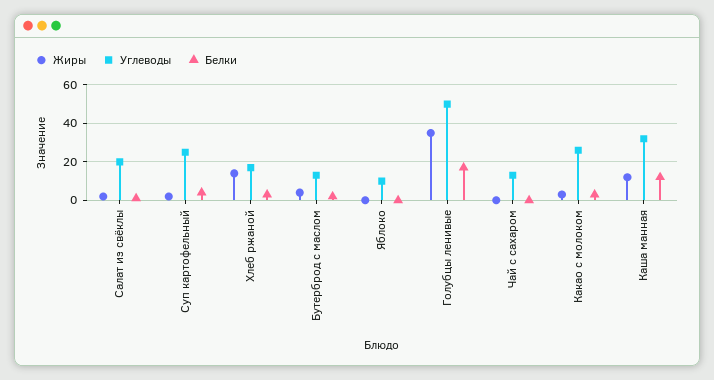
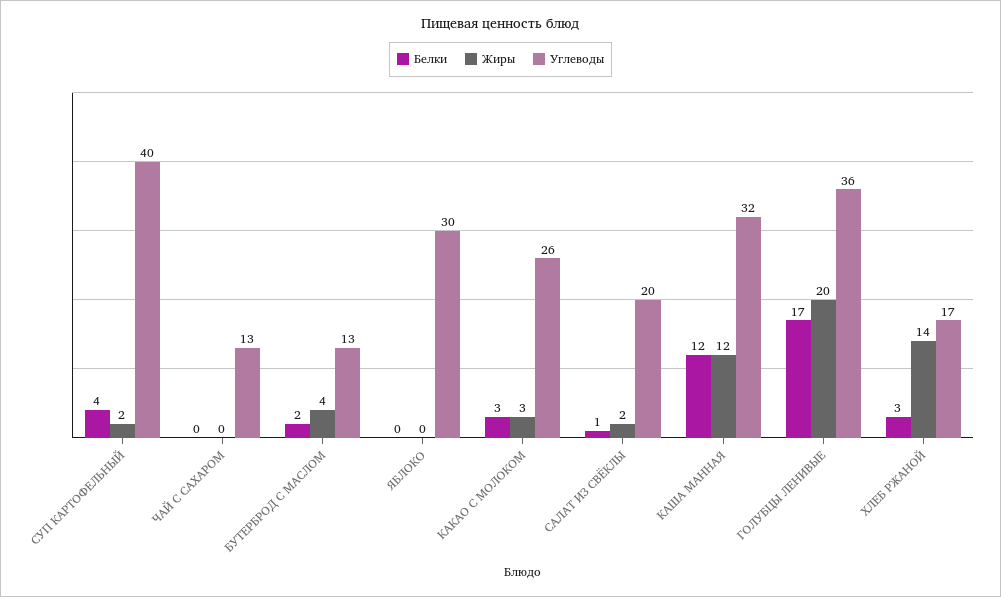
  {
    "Жиры": {
      "Салат из свёклы": 2,
      "Суп картофельный": 2,
      "Хлеб ржаной": 14,
      "Бутерброд с маслом": 4,
      "Яблоко": 0,
-     "Голубцы ленивые": 35,
+     "Голубцы ленивые": 20,
      "Чай с сахаром": 0,
      "Какао с молоком": 3,
      "Каша манная": 12
    },
    "Углеводы": {
      "Салат из свёклы": 20,
-     "Суп картофельный": 25,
+     "Суп картофельный": 40,
      "Хлеб ржаной": 17,
      "Бутерброд с маслом": 13,
-     "Яблоко": 10,
+     "Яблоко": 30,
-     "Голубцы ленивые": 50,
+     "Голубцы ленивые": 36,
      "Чай с сахаром": 13,
      "Какао с молоком": 26,
      "Каша манная": 32
    },
    "Белки": {
      "Салат из свёклы": 1,
      "Суп картофельный": 4,
      "Хлеб ржаной": 3,
      "Бутерброд с маслом": 2,
      "Яблоко": 0,
      "Голубцы ленивые": 17,
      "Чай с сахаром": 0,
      "Какао с молоком": 3,
      "Каша манная": 12
    }
  }

